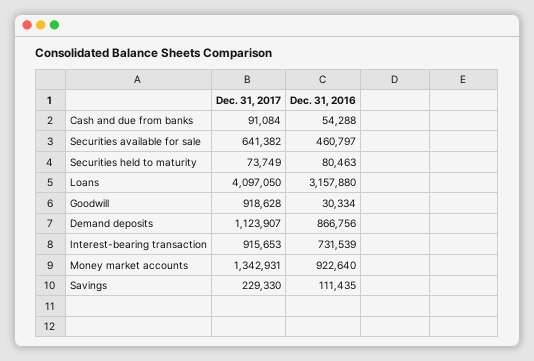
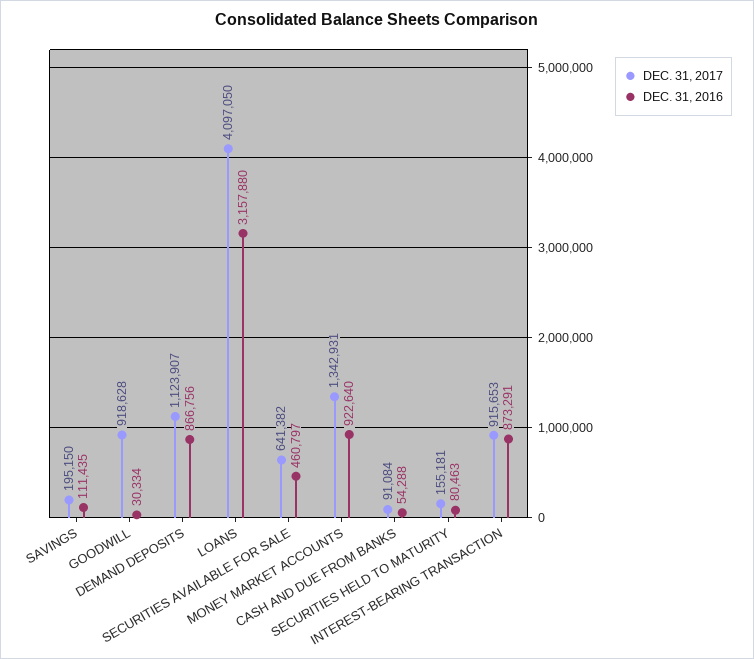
  {
    "Dec. 31, 2017": {
      "Cash and due from banks": 91084,
      "Securities available for sale": 641382,
-     "Securities held to maturity": 73749,
+     "Securities held to maturity": 155181,
      "Loans": 4097050,
      "Goodwill": 918628,
      "Demand deposits": 1123907,
      "Interest-bearing transaction": 915653,
      "Money market accounts": 1342931,
-     "Savings": 229330
+     "Savings": 195150
    },
    "Dec. 31, 2016": {
      "Cash and due from banks": 54288,
      "Securities available for sale": 460797,
      "Securities held to maturity": 80463,
      "Loans": 3157880,
      "Goodwill": 30334,
      "Demand deposits": 866756,
-     "Interest-bearing transaction": 731539,
+     "Interest-bearing transaction": 873291,
      "Money market accounts": 922640,
      "Savings": 111435
    }
  }

